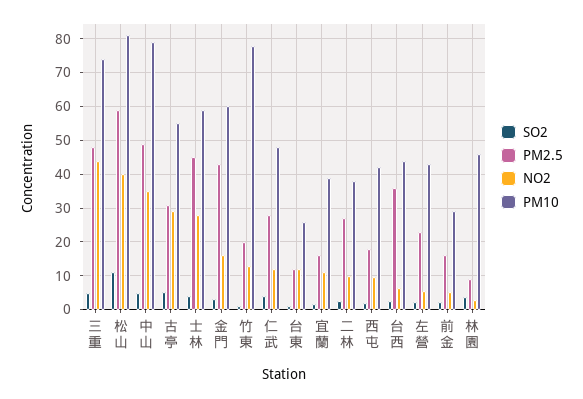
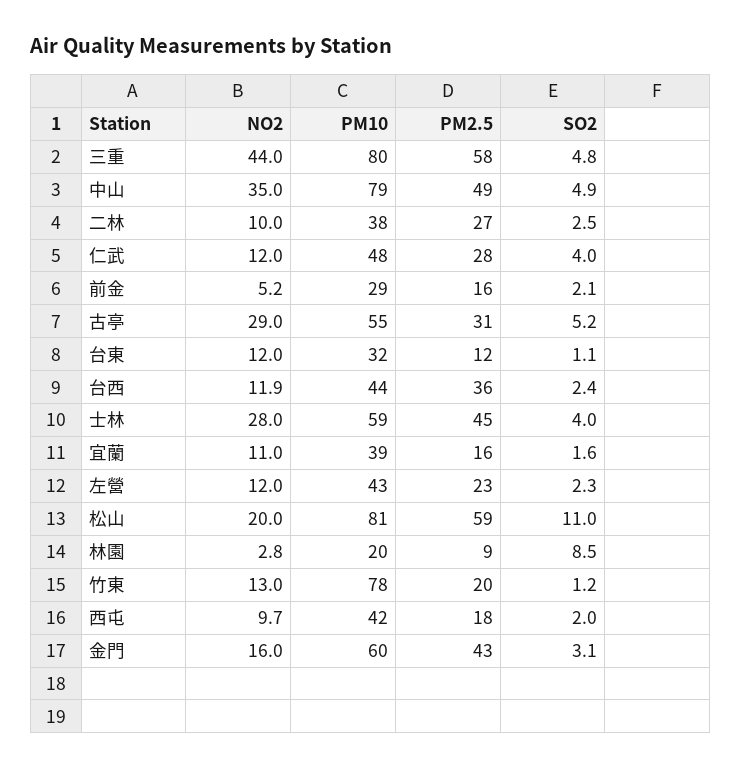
  {
    "SO2": {
      "三重": 4.8,
      "松山": 11,
      "中山": 4.9,
      "古亭": 5.2,
      "士林": 4,
      "金門": 3.1,
      "竹東": 1.2,
      "仁武": 4,
      "台東": 1.1,
      "宜蘭": 1.6,
      "二林": 2.5,
      "西屯": 2,
      "台西": 2.4,
      "左營": 2.3,
      "前金": 2.1,
-     "林園": 4
+     "林園": 8.5
    },
    "PM2.5": {
-     "三重": 48,
+     "三重": 58,
      "松山": 59,
      "中山": 49,
      "古亭": 31,
      "士林": 45,
      "金門": 43,
      "竹東": 20,
      "仁武": 28,
      "台東": 12,
      "宜蘭": 16,
      "二林": 27,
      "西屯": 18,
      "台西": 36,
      "左營": 23,
      "前金": 16,
      "林園": 9
    },
    "NO2": {
      "三重": 44,
-     "松山": 40,
+     "松山": 20,
      "中山": 35,
      "古亭": 29,
      "士林": 28,
      "金門": 16,
      "竹東": 13,
      "仁武": 12,
      "台東": 12,
      "宜蘭": 11,
      "二林": 10,
      "西屯": 9.7,
-     "台西": 6,
+     "台西": 11.9,
-     "左營": 6,
+     "左營": 12,
      "前金": 5.2,
      "林園": 2.8
    },
    "PM10": {
-     "三重": 74,
+     "三重": 80,
      "松山": 81,
      "中山": 79,
      "古亭": 55,
      "士林": 59,
      "金門": 60,
      "竹東": 78,
      "仁武": 48,
-     "台東": 26,
+     "台東": 32,
      "宜蘭": 39,
      "二林": 38,
      "西屯": 42,
      "台西": 44,
      "左營": 43,
      "前金": 29,
-     "林園": 46
+     "林園": 20
    }
  }

